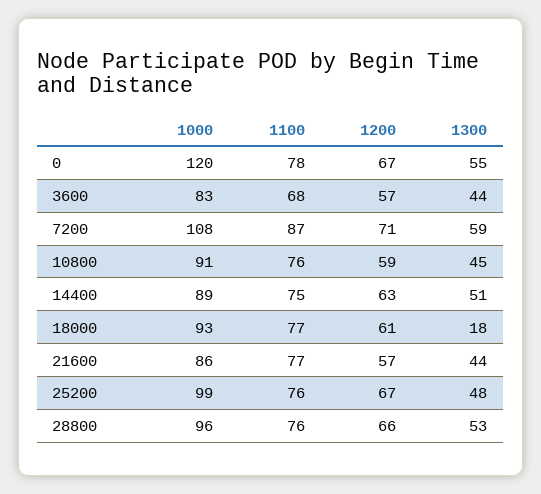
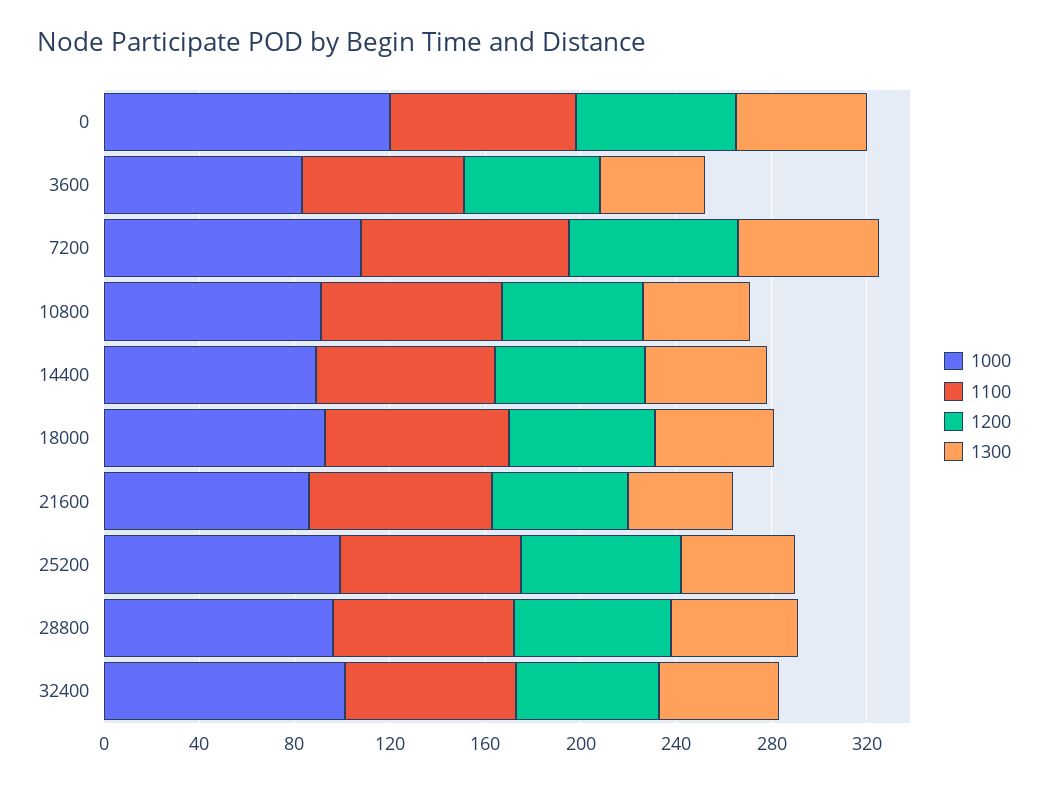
  {
    "1000": {
      "0": 120,
      "3600": 83,
      "7200": 108,
      "10800": 91,
      "14400": 89,
      "18000": 93,
      "21600": 86,
      "25200": 99,
-     "28800": 96
+     "28800": 96,
+     "32400": 100
    },
    "1100": {
      "0": 78,
      "3600": 68,
      "7200": 87,
      "10800": 76,
      "14400": 75,
      "18000": 77,
      "21600": 77,
      "25200": 76,
-     "28800": 76
+     "28800": 76,
+     "32400": 70
    },
    "1200": {
      "0": 67,
      "3600": 57,
      "7200": 71,
      "10800": 59,
      "14400": 63,
      "18000": 61,
      "21600": 57,
      "25200": 67,
-     "28800": 66
+     "28800": 66,
+     "32400": 60
    },
    "1300": {
      "0": 55,
      "3600": 44,
      "7200": 59,
      "10800": 45,
      "14400": 51,
-     "18000": 18,
+     "18000": 50,
      "21600": 44,
      "25200": 48,
-     "28800": 53
+     "28800": 53,
+     "32400": 50
    }
  }

